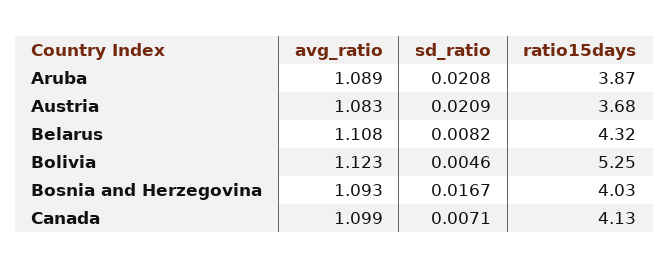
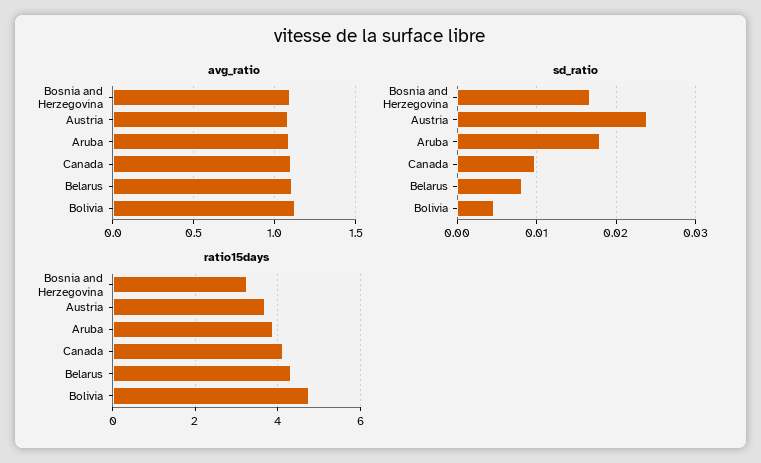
  {
    "avg_ratio": {
      "Aruba": 1.089,
      "Austria": 1.083,
      "Belarus": 1.108,
      "Bolivia": 1.123,
      "Bosnia and Herzegovina": 1.093,
      "Canada": 1.099
    },
    "sd_ratio": {
-     "Aruba": 0.0208,
+     "Aruba": 0.018,
-     "Austria": 0.0209,
+     "Austria": 0.024,
      "Belarus": 0.0082,
      "Bolivia": 0.0046,
      "Bosnia and Herzegovina": 0.0167,
-     "Canada": 0.0071
+     "Canada": 0.01
    },
    "ratio15days": {
      "Aruba": 3.87,
      "Austria": 3.68,
      "Belarus": 4.32,
-     "Bolivia": 5.25,
+     "Bolivia": 4.8,
-     "Bosnia and Herzegovina": 4.03,
+     "Bosnia and Herzegovina": 3.2,
      "Canada": 4.13
    }
  }

